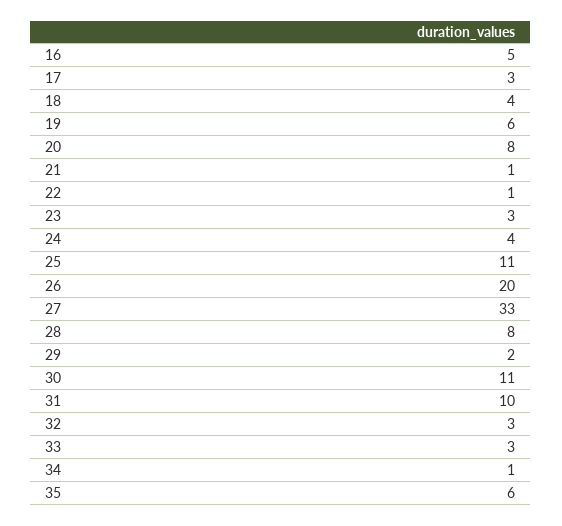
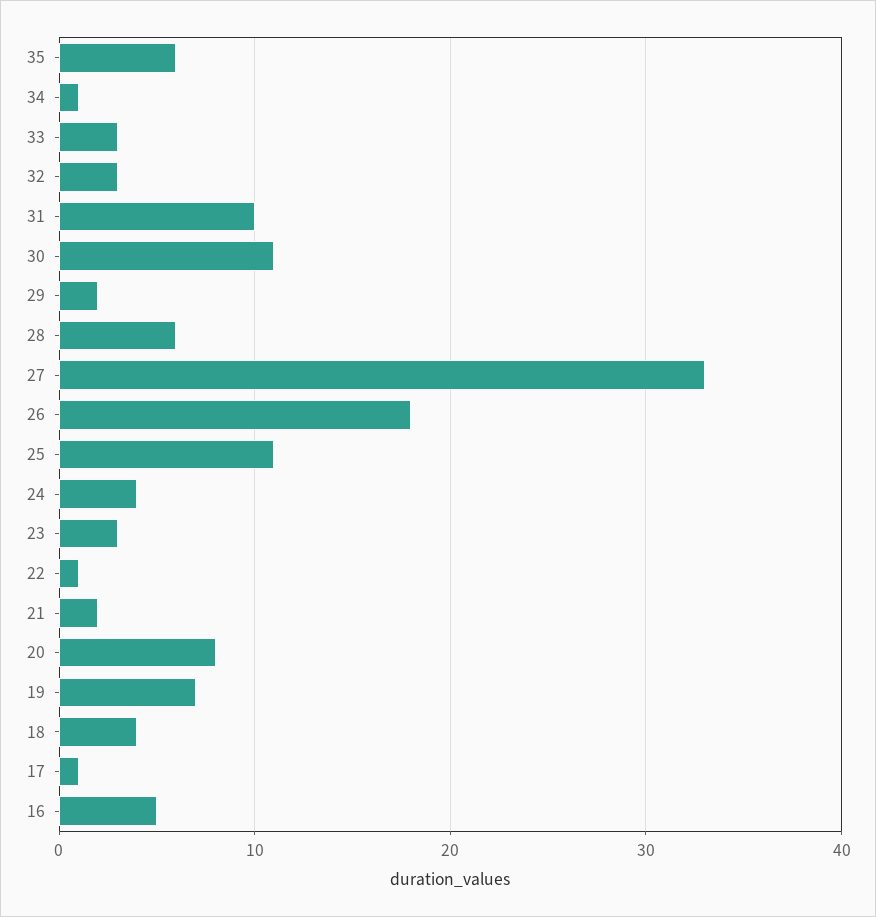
  {
    "16": 5,
-   "17": 3,
+   "17": 1,
    "18": 4,
-   "19": 6,
+   "19": 7,
    "20": 8,
-   "21": 1,
+   "21": 2,
    "22": 1,
    "23": 3,
    "24": 4,
    "25": 11,
-   "26": 20,
+   "26": 18,
    "27": 33,
-   "28": 8,
+   "28": 6,
    "29": 2,
    "30": 11,
    "31": 10,
    "32": 3,
    "33": 3,
    "34": 1,
    "35": 6
  }

